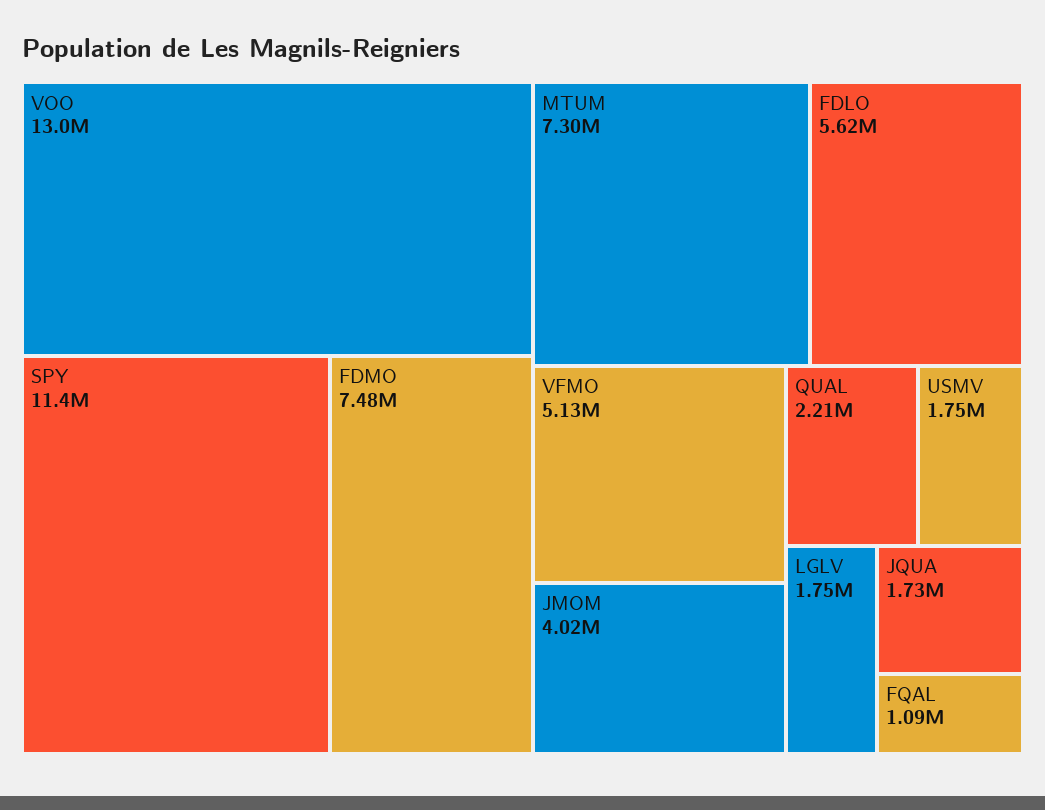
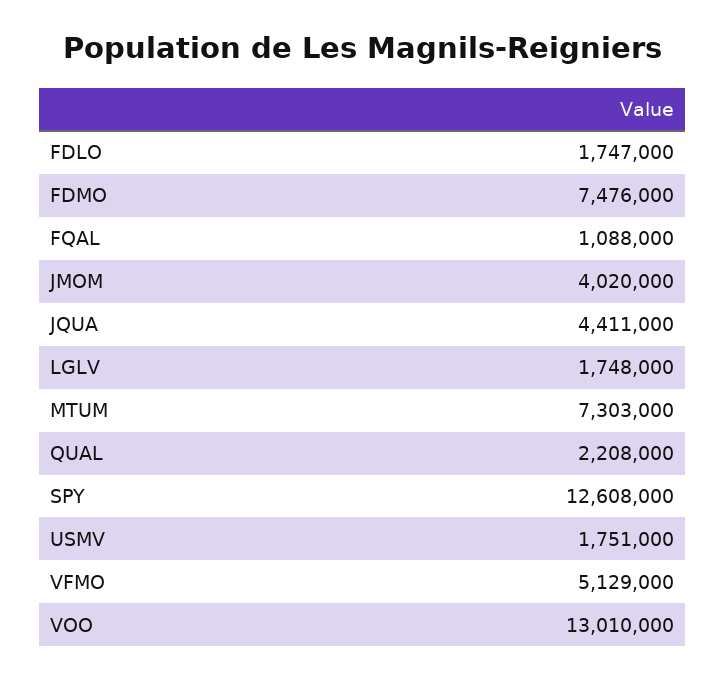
  {
    "VOO": 13010000,
-   "SPY": 11400000,
+   "SPY": 12608000,
    "FDMO": 7476000,
    "MTUM": 7303000,
-   "FDLO": 5620000,
+   "FDLO": 1747000,
    "VFMO": 5129000,
    "JMOM": 4020000,
    "QUAL": 2208000,
    "USMV": 1751000,
    "LGLV": 1748000,
-   "JQUA": 1730000,
+   "JQUA": 4411000,
    "FQAL": 1088000
  }

